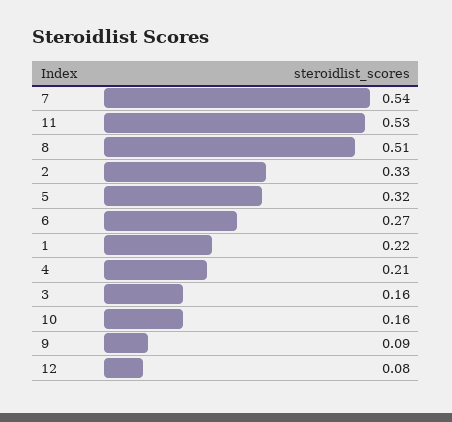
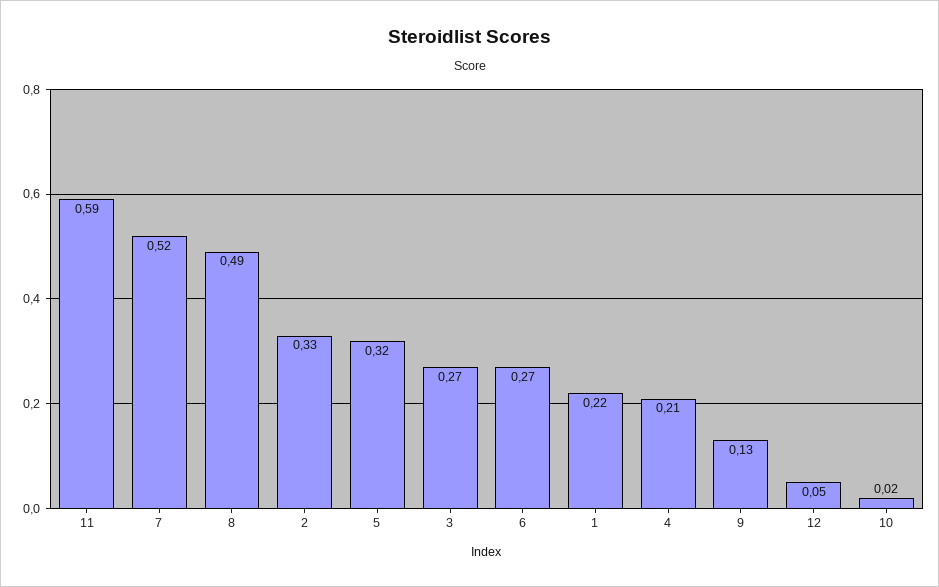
  {
-   "7": 0.54,
+   "7": 0.52,
-   "11": 0.53,
+   "11": 0.59,
-   "8": 0.51,
+   "8": 0.49,
    "2": 0.33,
    "5": 0.32,
    "6": 0.27,
    "1": 0.22,
    "4": 0.21,
-   "3": 0.16,
+   "3": 0.27,
-   "10": 0.16,
+   "10": 0.02,
-   "9": 0.09,
+   "9": 0.13,
-   "12": 0.08
+   "12": 0.05
  }

